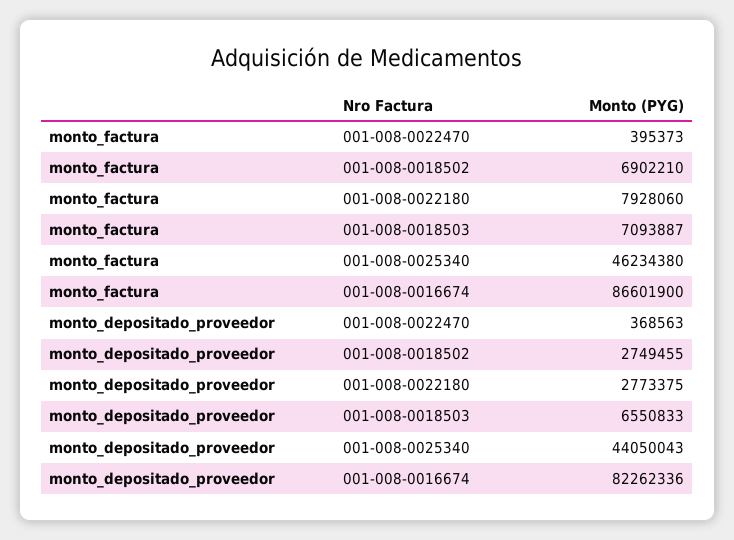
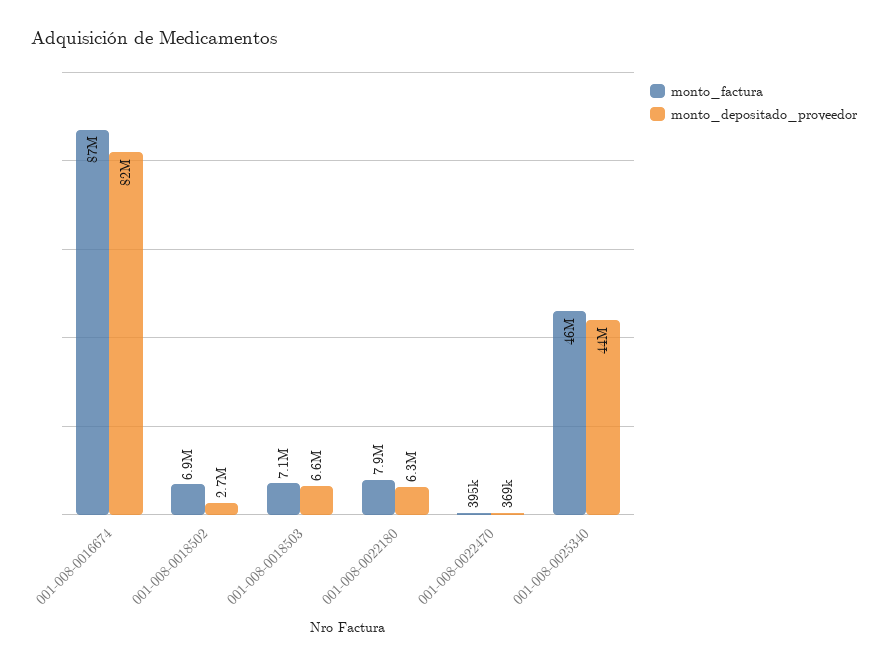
  {
    "monto_factura": {
      "001-008-0022470": 395373,
      "001-008-0018502": 6902210,
      "001-008-0022180": 7928060,
      "001-008-0018503": 7093887,
      "001-008-0025340": 46234380,
      "001-008-0016674": 86601900
    },
    "monto_depositado_proveedor": {
      "001-008-0022470": 368563,
      "001-008-0018502": 2749455,
-     "001-008-0022180": 2773375,
+     "001-008-0022180": 6300000,
      "001-008-0018503": 6550833,
      "001-008-0025340": 44050043,
      "001-008-0016674": 82262336
    }
  }

